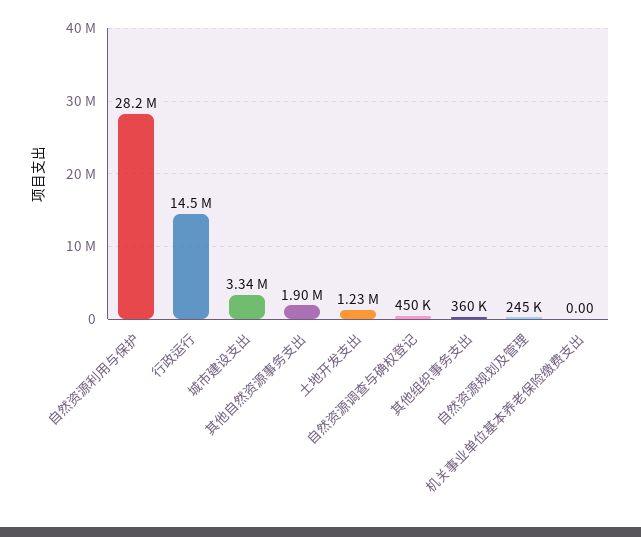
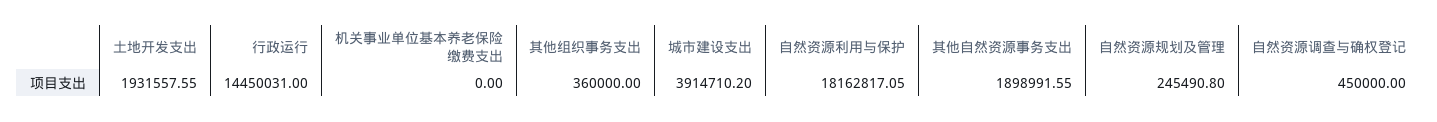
  {
-   "自然资源利用与保护": 28200000,
+   "自然资源利用与保护": 18162817.05,
    "行政运行": 14450031,
-   "城市建设支出": 3340000,
+   "城市建设支出": 3914710.2,
    "其他自然资源事务支出": 1898991.55,
-   "土地开发支出": 1230000,
+   "土地开发支出": 1931557.55,
    "自然资源调查与确权登记": 450000,
    "其他组织事务支出": 360000,
    "自然资源规划及管理": 245490.8,
    "机关事业单位基本养老保险缴费支出": 0
  }

